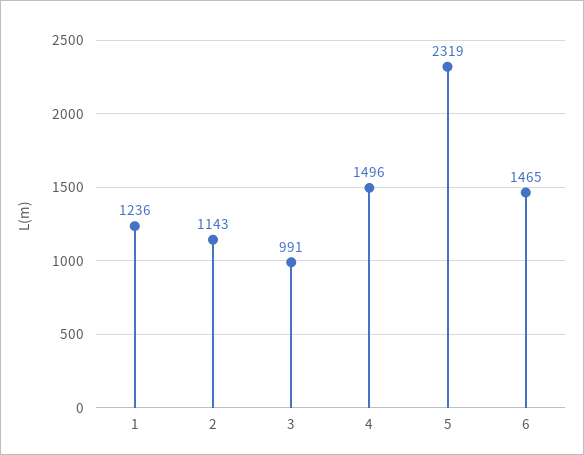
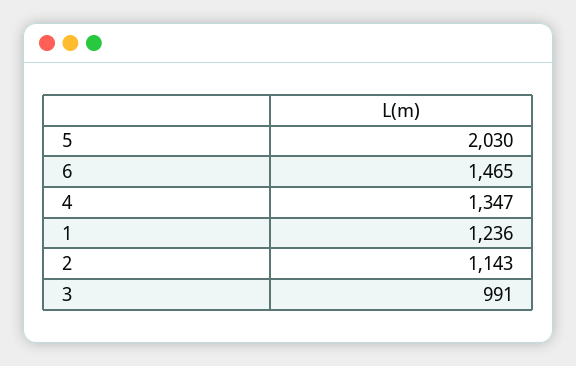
  {
    "1": 1236,
    "2": 1143,
    "3": 991,
-   "4": 1496,
+   "4": 1347,
-   "5": 2319,
+   "5": 2030,
    "6": 1465
  }

